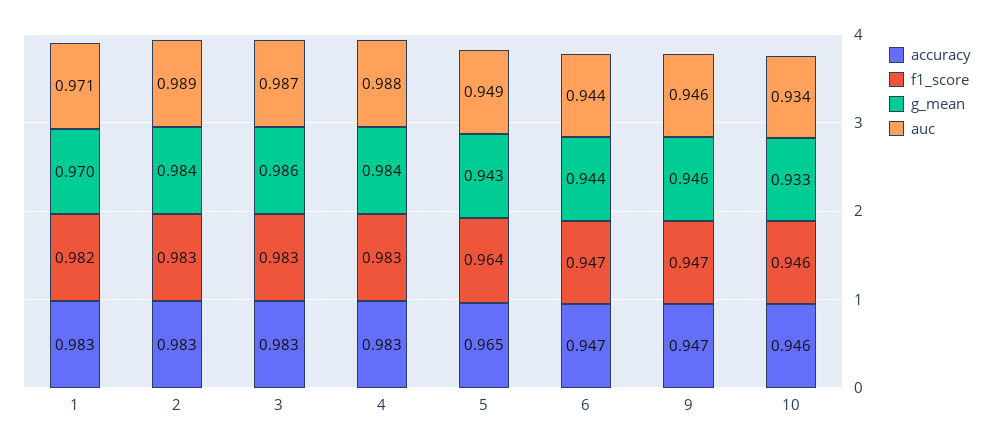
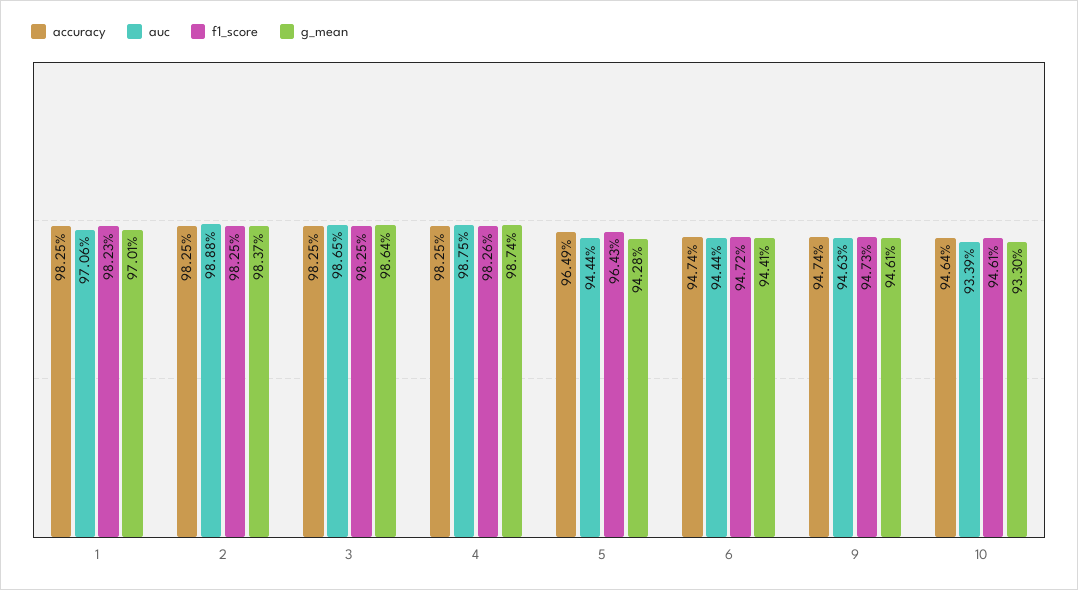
  {
    "accuracy": {
      "1": 0.9825,
      "2": 0.9825,
      "3": 0.9825,
      "4": 0.9825,
      "5": 0.9649,
      "6": 0.9474,
      "9": 0.9474,
      "10": 0.9464
    },
    "f1_score": {
      "1": 0.9823,
      "2": 0.9825,
      "3": 0.9825,
      "4": 0.9826,
      "5": 0.9643,
      "6": 0.9472,
      "9": 0.9473,
      "10": 0.9461
    },
    "g_mean": {
      "1": 0.9701,
      "2": 0.9837,
      "3": 0.9864,
-     "4": 0.984,
+     "4": 0.9874,
      "5": 0.9428,
      "6": 0.9441,
      "9": 0.9461,
      "10": 0.933
    },
    "auc": {
      "1": 0.9706,
      "2": 0.9888,
      "3": 0.9865,
      "4": 0.9875,
-     "5": 0.949,
+     "5": 0.9444,
      "6": 0.9444,
      "9": 0.9463,
      "10": 0.9339
    }
  }

